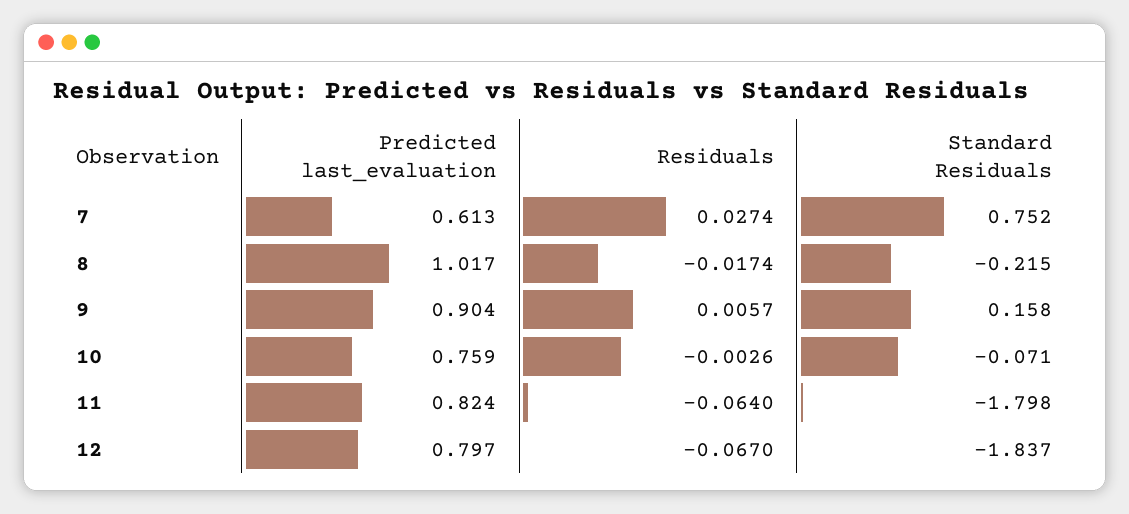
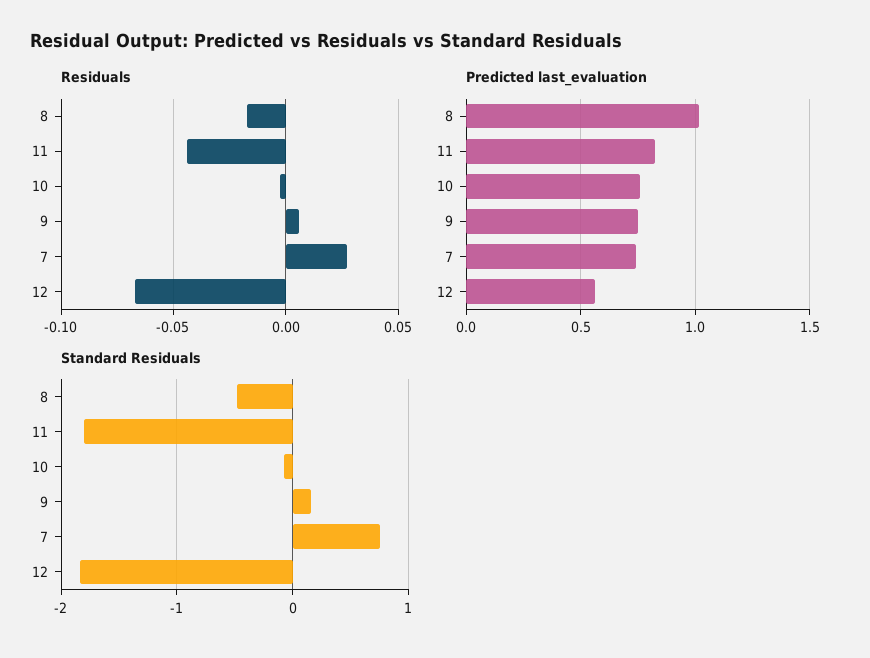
  {
    "Predicted last_evaluation": {
-     "7": 0.613,
+     "7": 0.75,
      "8": 1.017,
-     "9": 0.904,
+     "9": 0.75,
      "10": 0.759,
      "11": 0.824,
-     "12": 0.797
+     "12": 0.55
    },
    "Residuals": {
      "7": 0.0274,
      "8": -0.0174,
      "9": 0.0057,
      "10": -0.0026,
-     "11": -0.064,
+     "11": -0.045,
      "12": -0.067
    },
    "Standard Residuals": {
      "7": 0.752,
-     "8": -0.215,
+     "8": -0.5,
      "9": 0.158,
      "10": -0.071,
      "11": -1.798,
      "12": -1.837
    }
  }

